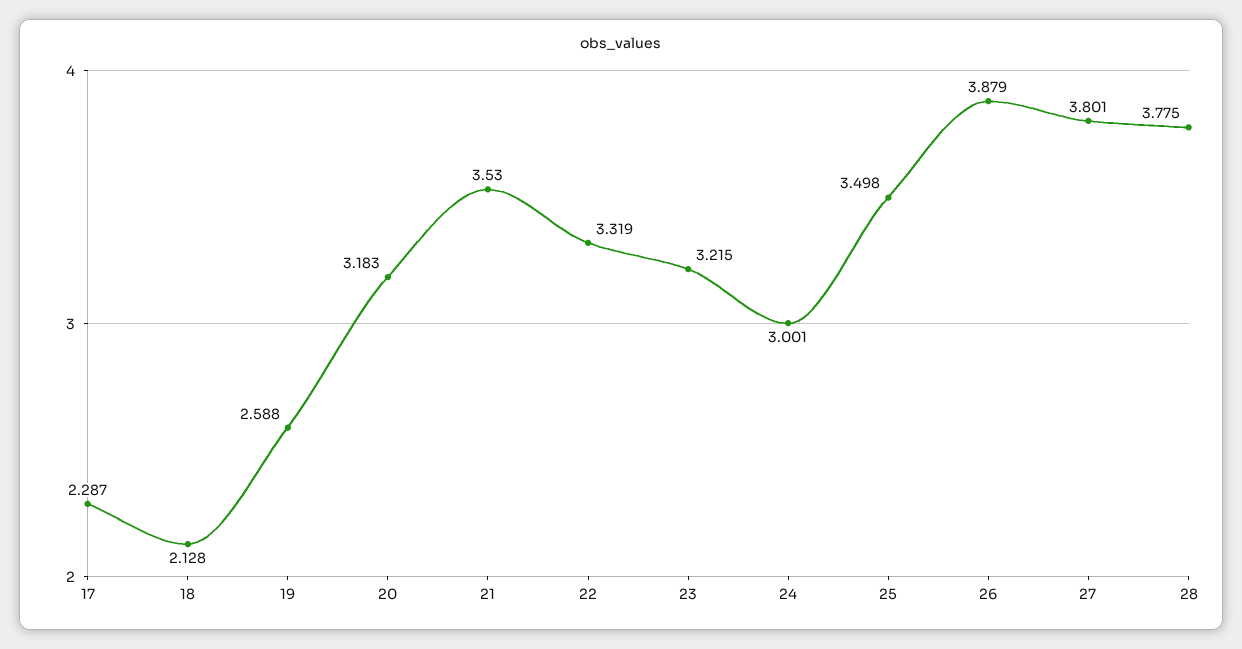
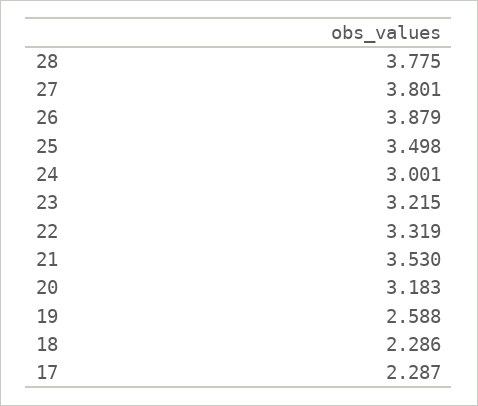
  {
    "17": 2.287,
-   "18": 2.128,
+   "18": 2.286,
    "19": 2.588,
    "20": 3.183,
    "21": 3.53,
    "22": 3.319,
    "23": 3.215,
    "24": 3.001,
    "25": 3.498,
    "26": 3.879,
    "27": 3.801,
    "28": 3.775
  }

